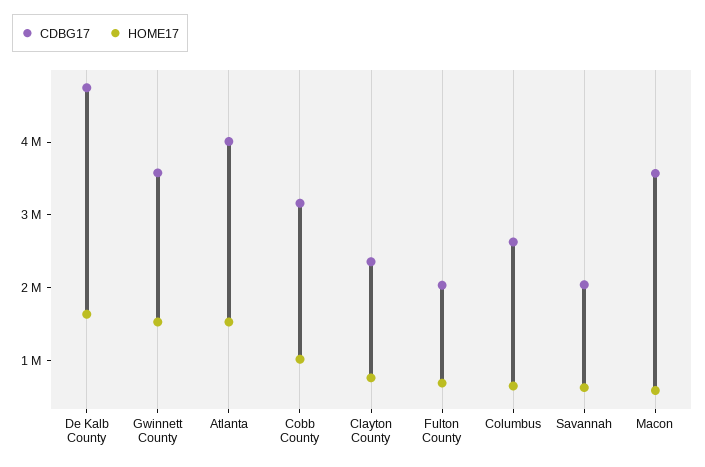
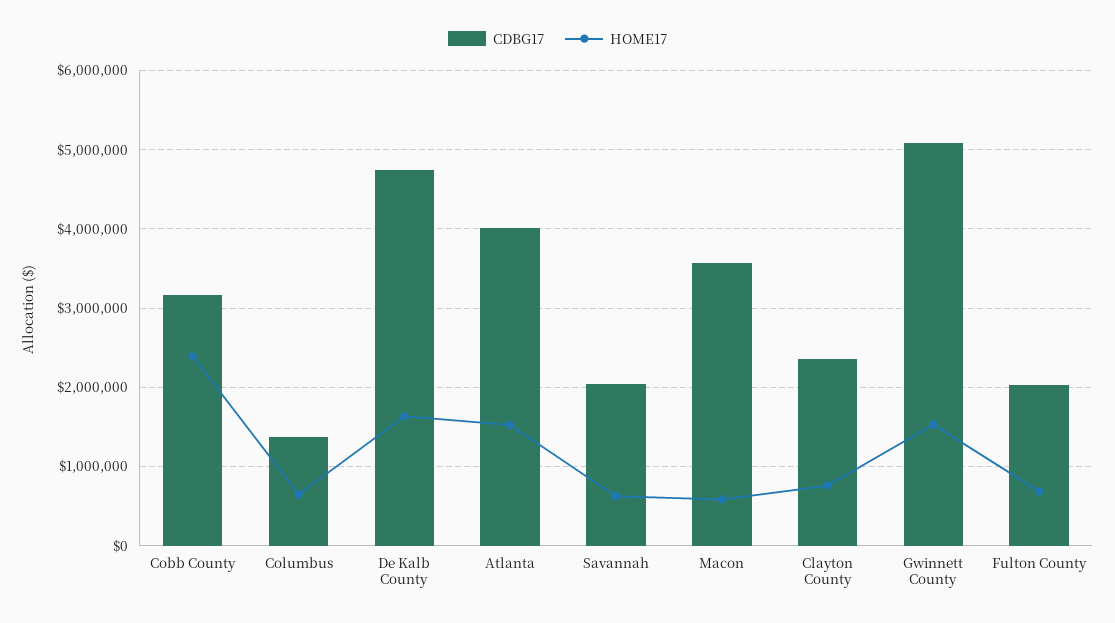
  {
    "CDBG17": {
      "De Kalb County": 4700000,
-     "Gwinnett County": 3600000,
+     "Gwinnett County": 5100000,
      "Atlanta": 4000000,
      "Cobb County": 3200000,
      "Clayton County": 2400000,
      "Fulton County": 2000000,
-     "Columbus": 2600000,
+     "Columbus": 1400000,
      "Savannah": 2000000,
      "Macon": 3600000
    },
    "HOME17": {
      "De Kalb County": 1600000,
      "Gwinnett County": 1500000,
      "Atlanta": 1500000,
-     "Cobb County": 1000000,
+     "Cobb County": 2400000,
      "Clayton County": 800000,
      "Fulton County": 700000,
      "Columbus": 600000,
      "Savannah": 600000,
      "Macon": 600000
    }
  }

